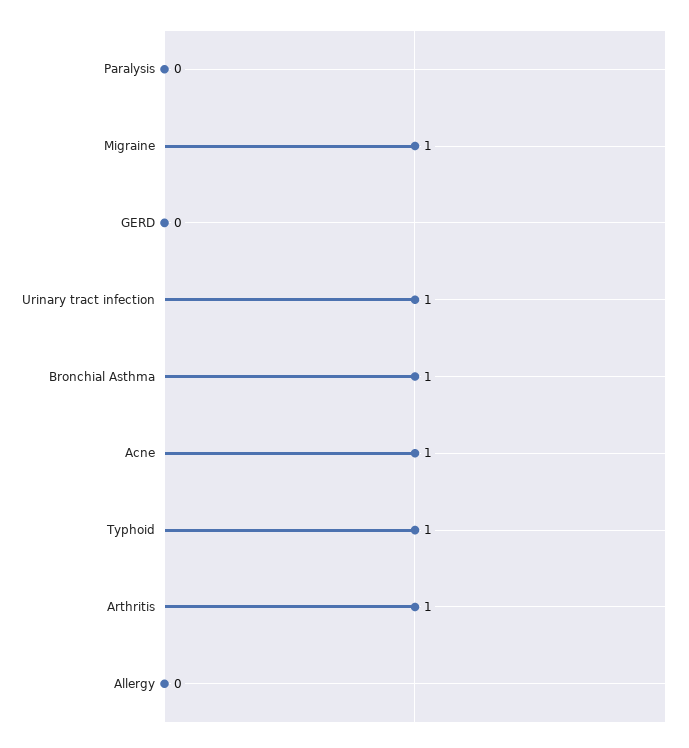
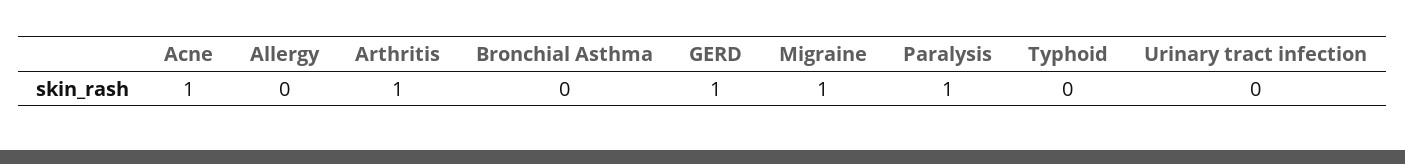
  {
-   "Paralysis": 0,
+   "Paralysis": 1,
    "Migraine": 1,
-   "GERD": 0,
+   "GERD": 1,
-   "Urinary tract infection": 1,
+   "Urinary tract infection": 0,
-   "Bronchial Asthma": 1,
+   "Bronchial Asthma": 0,
    "Acne": 1,
-   "Typhoid": 1,
+   "Typhoid": 0,
    "Arthritis": 1,
    "Allergy": 0
  }

